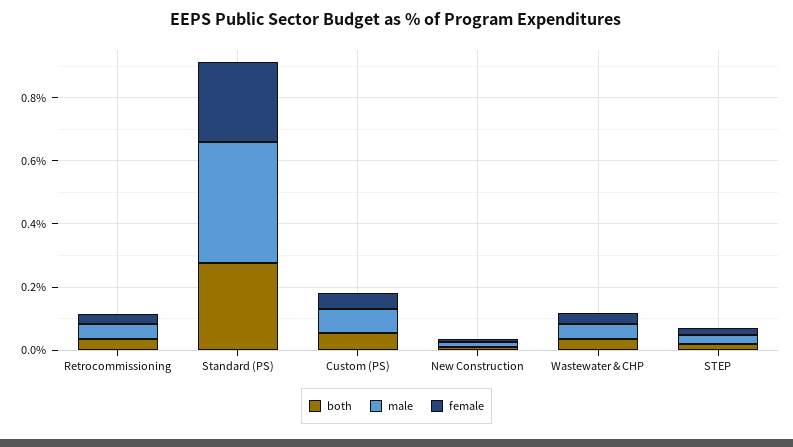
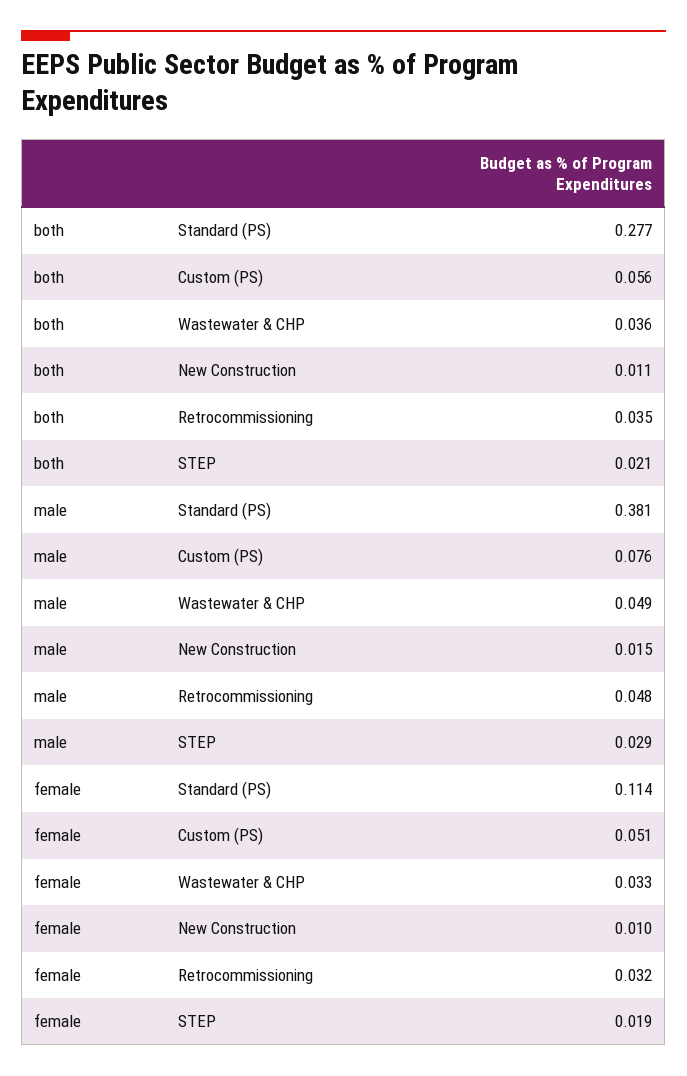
  {
    "both": {
      "Retrocommissioning": 0.035,
      "Standard (PS)": 0.277,
      "Custom (PS)": 0.056,
      "New Construction": 0.011,
      "Wastewater & CHP": 0.036,
      "STEP": 0.021
    },
    "male": {
      "Retrocommissioning": 0.048,
      "Standard (PS)": 0.381,
      "Custom (PS)": 0.076,
      "New Construction": 0.015,
      "Wastewater & CHP": 0.049,
      "STEP": 0.029
    },
    "female": {
      "Retrocommissioning": 0.032,
-     "Standard (PS)": 0.25,
+     "Standard (PS)": 0.114,
      "Custom (PS)": 0.051,
      "New Construction": 0.01,
      "Wastewater & CHP": 0.033,
      "STEP": 0.019
    }
  }

